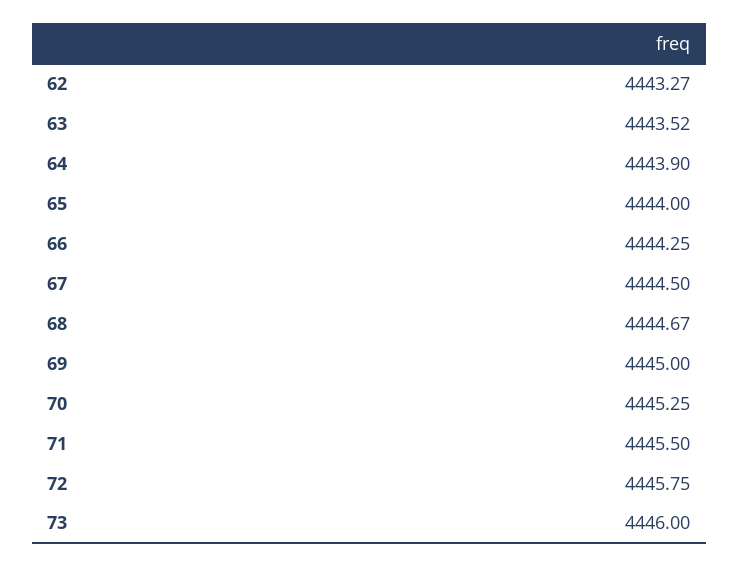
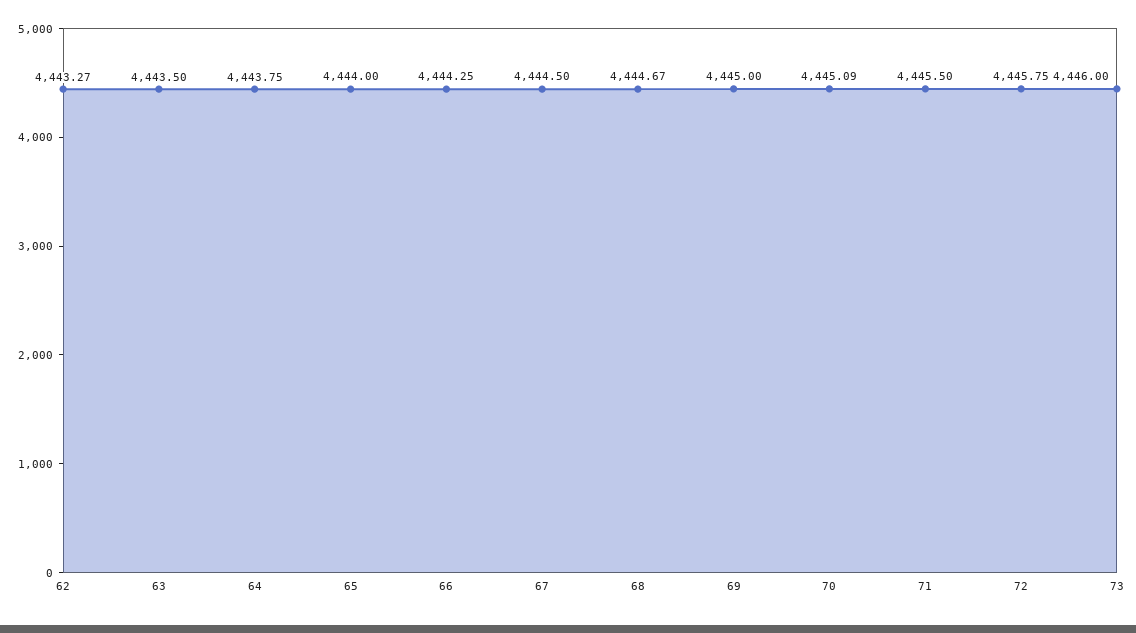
  {
    "62": 4443.27,
-   "63": 4443.52,
+   "63": 4443.5,
-   "64": 4443.9,
+   "64": 4443.75,
    "65": 4444,
    "66": 4444.25,
    "67": 4444.5,
    "68": 4444.67,
    "69": 4445,
-   "70": 4445.25,
+   "70": 4445.09,
    "71": 4445.5,
    "72": 4445.75,
    "73": 4446
  }

